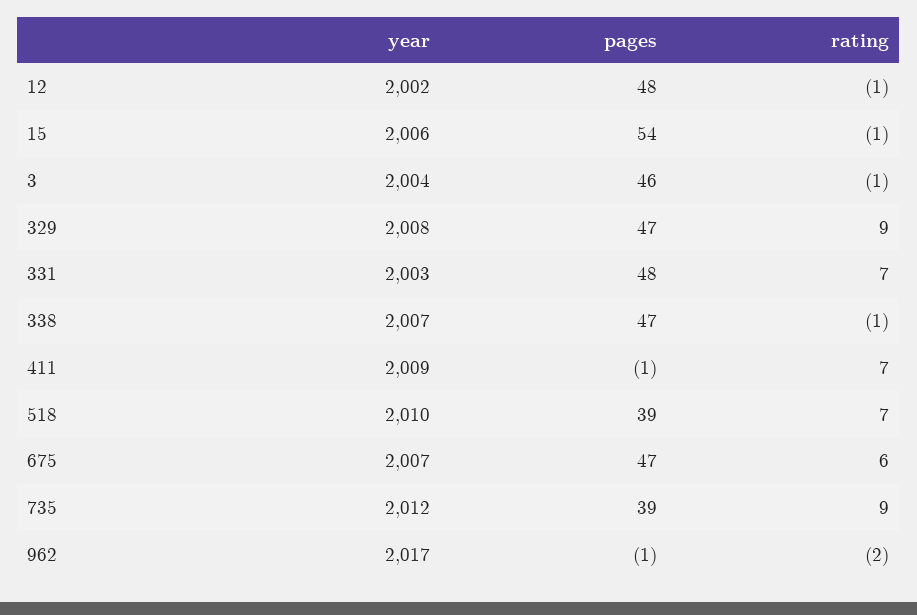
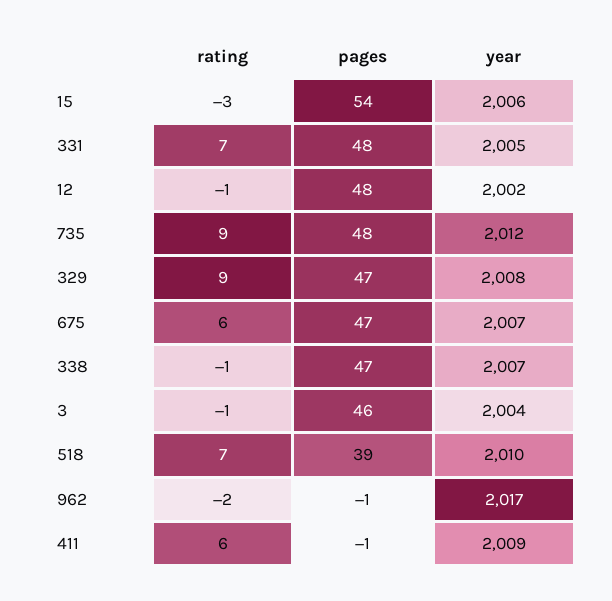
  {
    "year": {
      "12": 2002,
      "15": 2006,
      "3": 2004,
      "329": 2008,
-     "331": 2003,
+     "331": 2005,
      "338": 2007,
      "411": 2009,
      "518": 2010,
      "675": 2007,
      "735": 2012,
      "962": 2017
    },
    "pages": {
      "12": 48,
      "15": 54,
      "3": 46,
      "329": 47,
      "331": 48,
      "338": 47,
      "411": -1,
      "518": 39,
      "675": 47,
-     "735": 39,
+     "735": 48,
      "962": -1
    },
    "rating": {
      "12": -1,
-     "15": -1,
+     "15": -3,
      "3": -1,
      "329": 9,
      "331": 7,
      "338": -1,
-     "411": 7,
+     "411": 6,
      "518": 7,
      "675": 6,
      "735": 9,
      "962": -2
    }
  }

